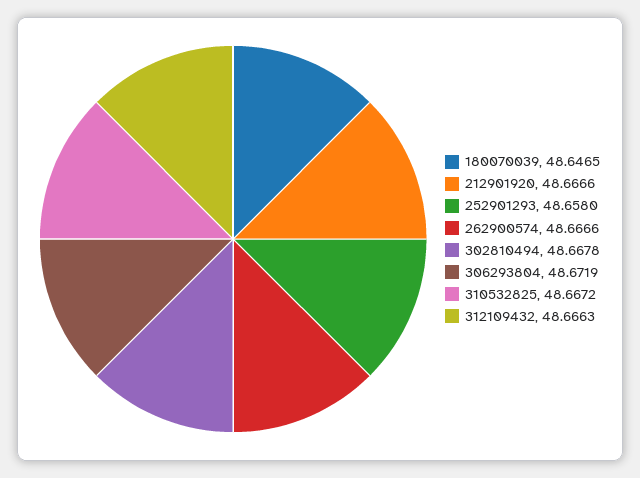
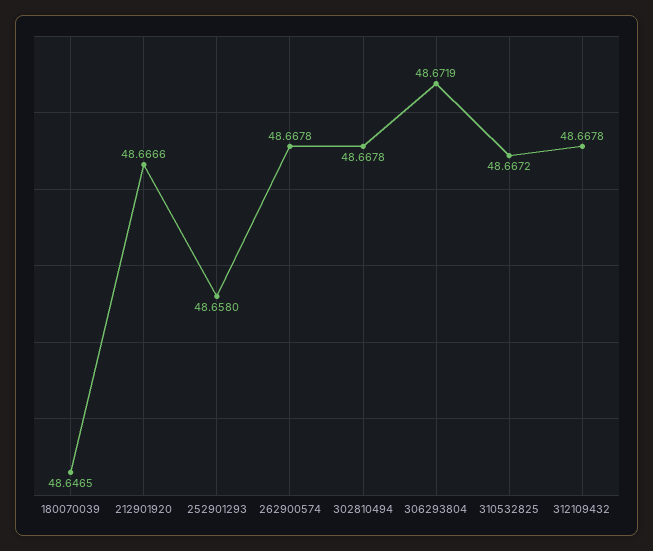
  {
    "180070039": 48.6465,
    "212901920": 48.6666,
    "252901293": 48.658,
-   "262900574": 48.6666,
+   "262900574": 48.6678,
    "302810494": 48.6678,
    "306293804": 48.6719,
    "310532825": 48.6672,
-   "312109432": 48.6663
+   "312109432": 48.6678
  }

